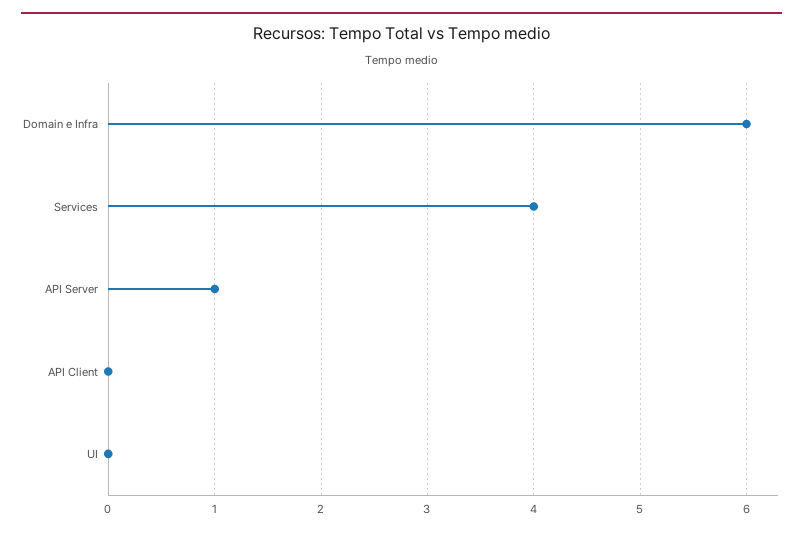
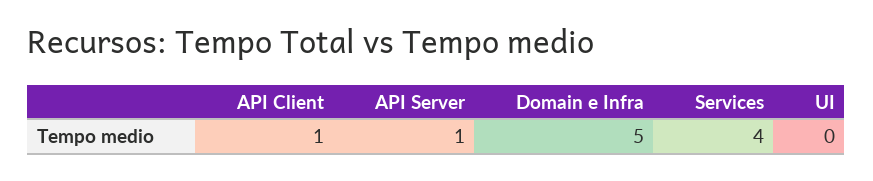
  {
-   "Domain e Infra": 6,
+   "Domain e Infra": 5,
    "Services": 4,
    "API Server": 1,
-   "API Client": 0,
+   "API Client": 1,
    "UI": 0
  }

